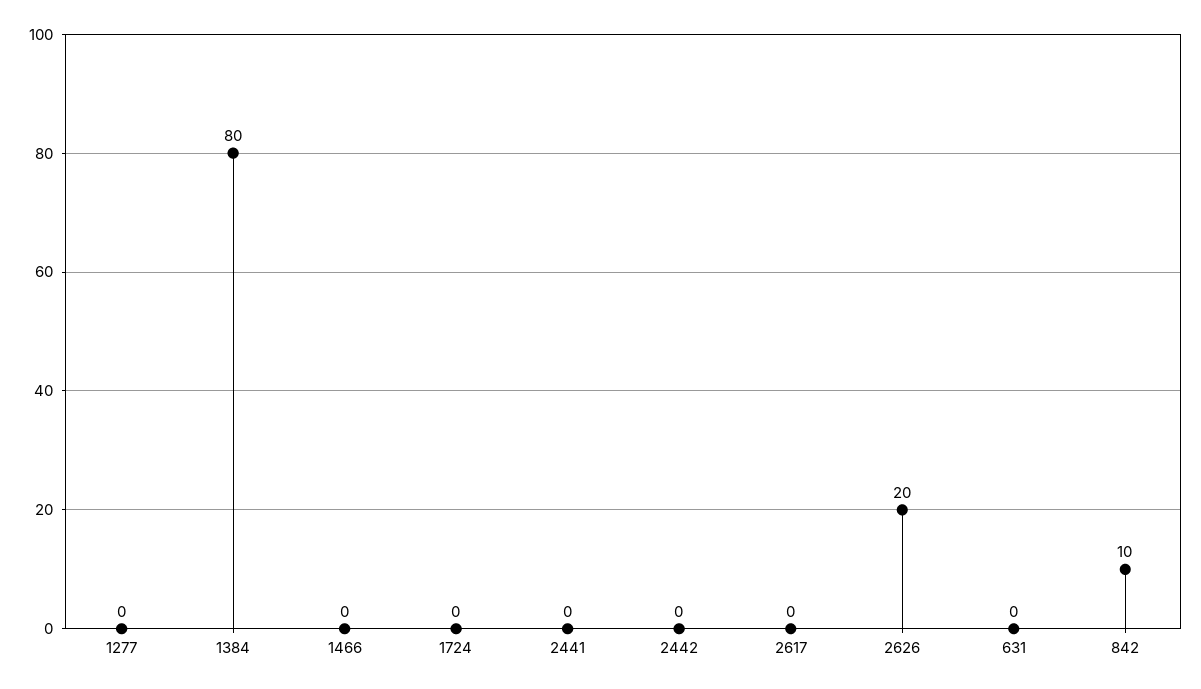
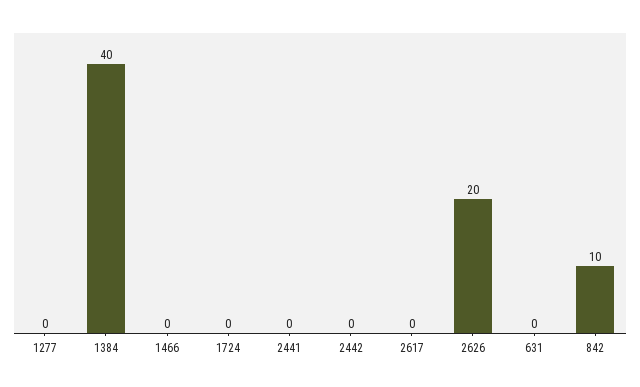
  {
    "1277": 0,
-   "1384": 80,
+   "1384": 40,
    "1466": 0,
    "1724": 0,
    "2441": 0,
    "2442": 0,
    "2617": 0,
    "2626": 20,
    "631": 0,
    "842": 10
  }

